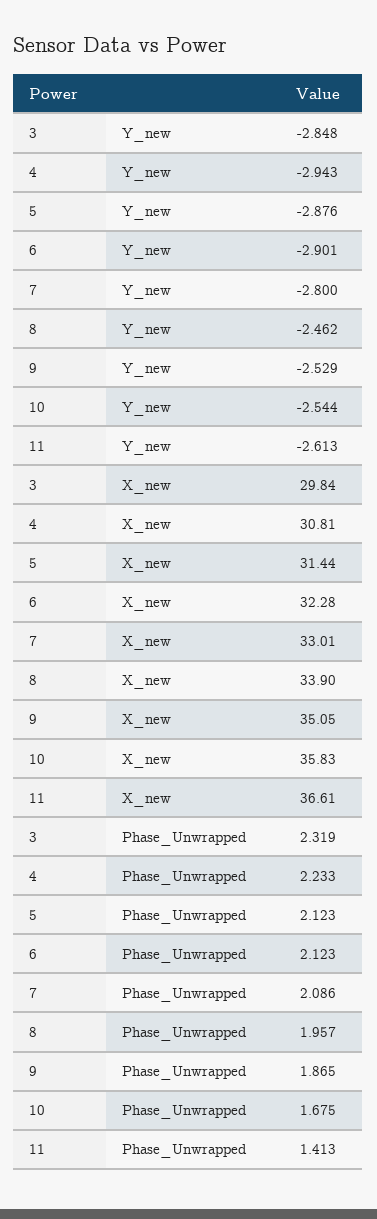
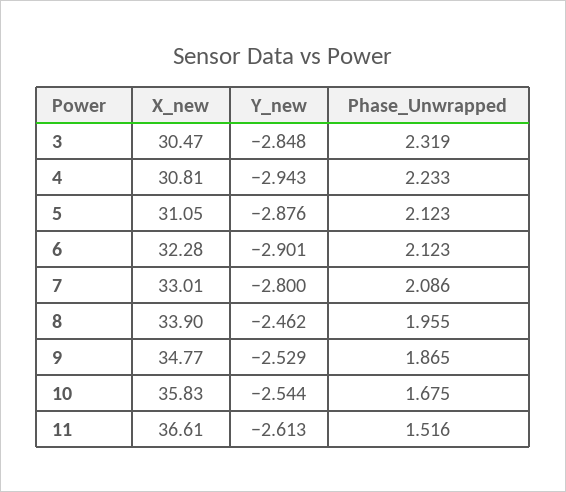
  {
    "3": {
      "Y_new": -2.848,
-     "X_new": 29.84,
+     "X_new": 30.47,
      "Phase_Unwrapped": 2.319
    },
    "4": {
      "Y_new": -2.943,
      "X_new": 30.81,
      "Phase_Unwrapped": 2.233
    },
    "5": {
      "Y_new": -2.876,
-     "X_new": 31.44,
+     "X_new": 31.05,
      "Phase_Unwrapped": 2.123
    },
    "6": {
      "Y_new": -2.901,
      "X_new": 32.28,
      "Phase_Unwrapped": 2.123
    },
    "7": {
      "Y_new": -2.8,
      "X_new": 33.01,
      "Phase_Unwrapped": 2.086
    },
    "8": {
      "Y_new": -2.462,
      "X_new": 33.9,
-     "Phase_Unwrapped": 1.957
+     "Phase_Unwrapped": 1.955
    },
    "9": {
      "Y_new": -2.529,
-     "X_new": 35.05,
+     "X_new": 34.77,
      "Phase_Unwrapped": 1.865
    },
    "10": {
      "Y_new": -2.544,
      "X_new": 35.83,
      "Phase_Unwrapped": 1.675
    },
    "11": {
      "Y_new": -2.613,
      "X_new": 36.61,
-     "Phase_Unwrapped": 1.413
+     "Phase_Unwrapped": 1.516
    }
  }

